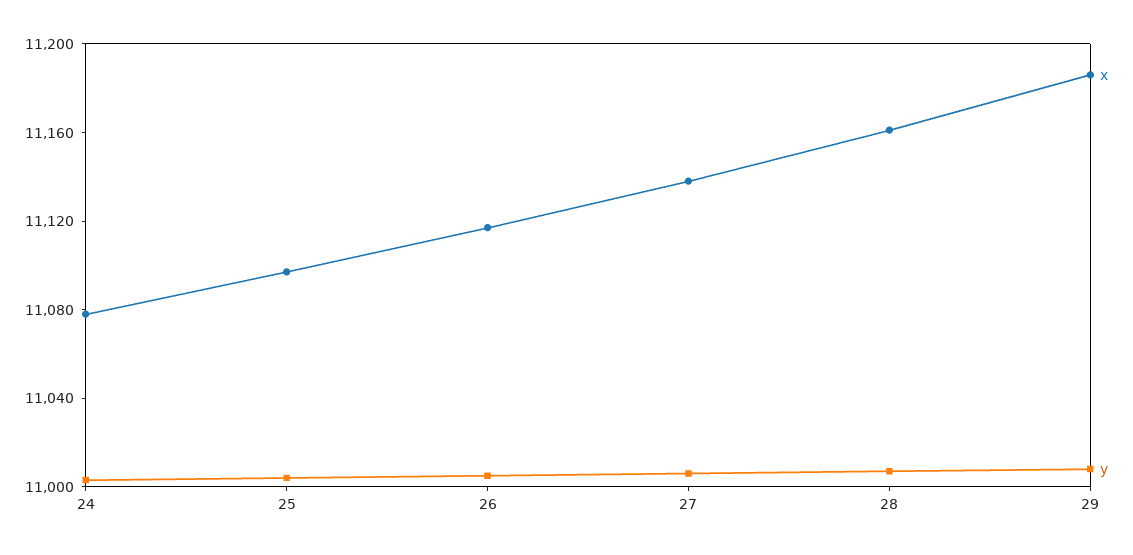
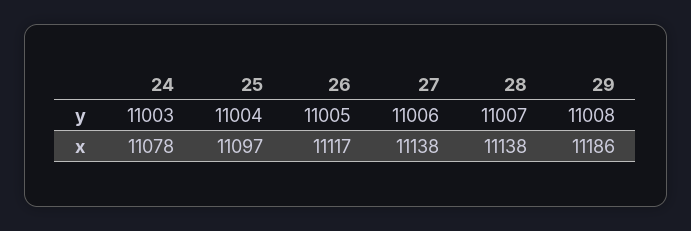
  {
    "x": {
      "24": 11078,
      "25": 11097,
      "26": 11117,
      "27": 11138,
-     "28": 11160,
+     "28": 11138,
      "29": 11186
    },
    "y": {
      "24": 11003,
      "25": 11004,
      "26": 11005,
      "27": 11006,
      "28": 11007,
      "29": 11008
    }
  }

